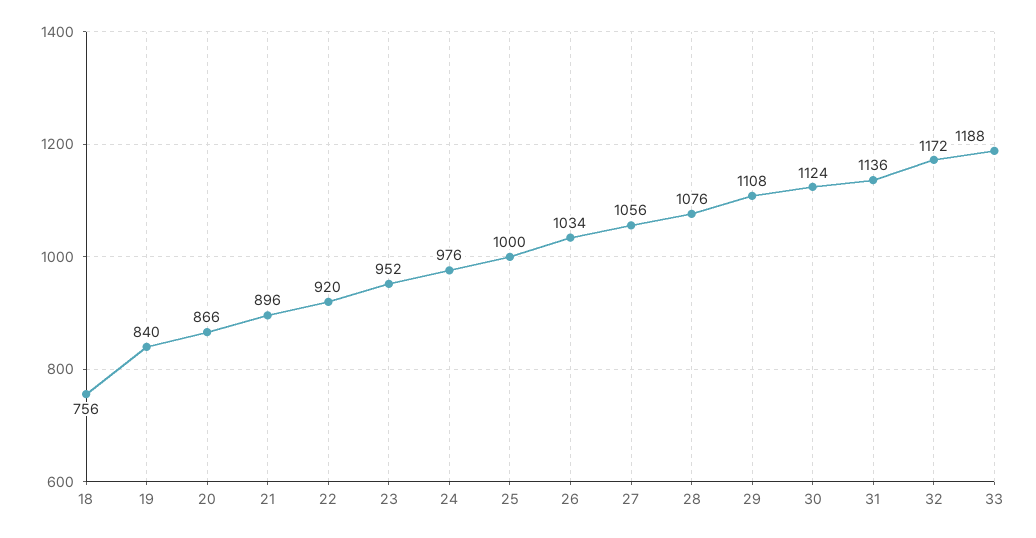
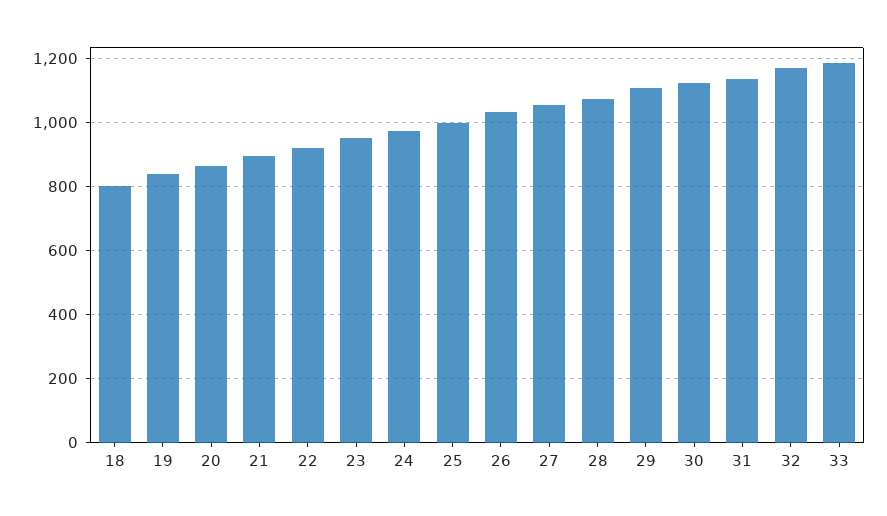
  {
-   "18": 756,
+   "18": 800,
    "19": 840,
    "20": 866,
    "21": 896,
    "22": 920,
    "23": 952,
    "24": 976,
    "25": 1000,
    "26": 1034,
    "27": 1056,
    "28": 1076,
    "29": 1108,
    "30": 1124,
    "31": 1136,
    "32": 1172,
    "33": 1188
  }

